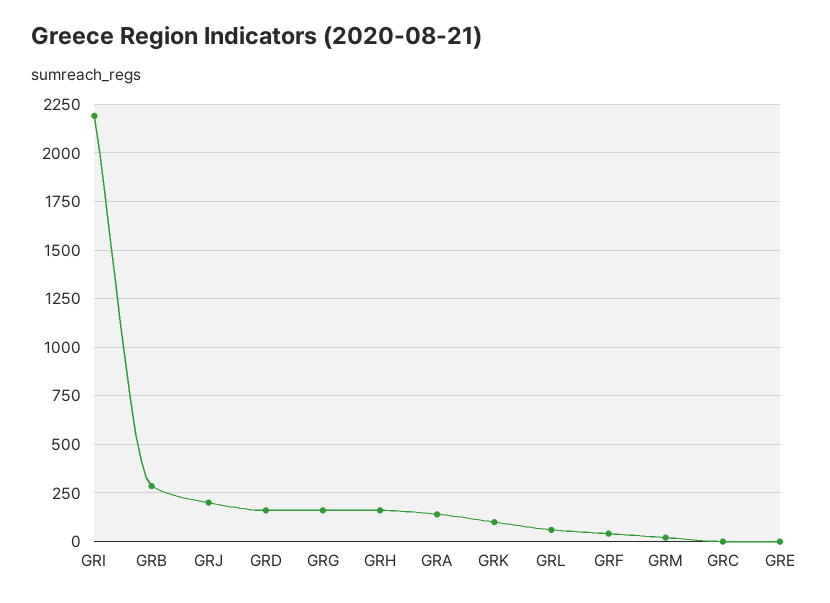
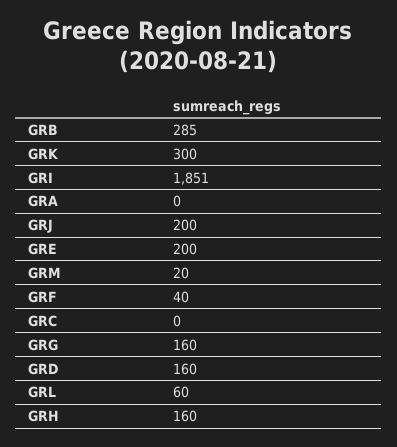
  {
-   "GRI": 2200,
+   "GRI": 1851,
    "GRB": 285,
    "GRJ": 200,
    "GRD": 160,
    "GRG": 160,
    "GRH": 160,
-   "GRA": 150,
+   "GRA": 0,
-   "GRK": 100,
+   "GRK": 300,
    "GRL": 60,
    "GRF": 40,
    "GRM": 20,
    "GRC": 0,
-   "GRE": 0
+   "GRE": 200
  }

